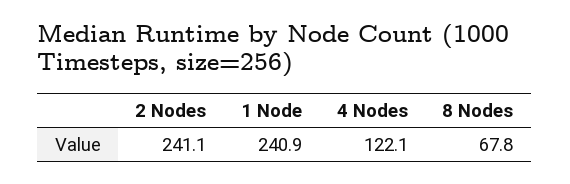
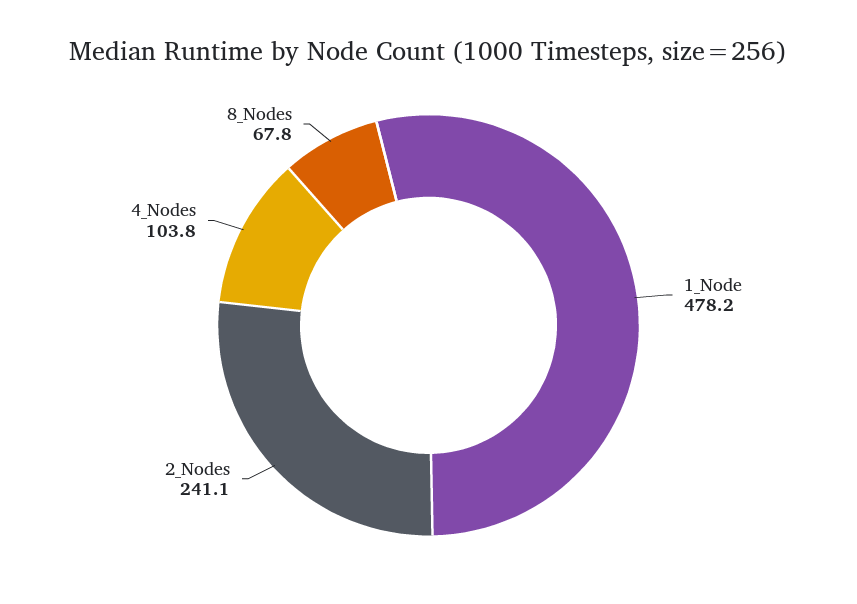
  {
    "2 Nodes": 241.1,
-   "1 Node": 240.9,
+   "1 Node": 478.2,
-   "4 Nodes": 122.1,
+   "4 Nodes": 103.8,
    "8 Nodes": 67.8
  }

